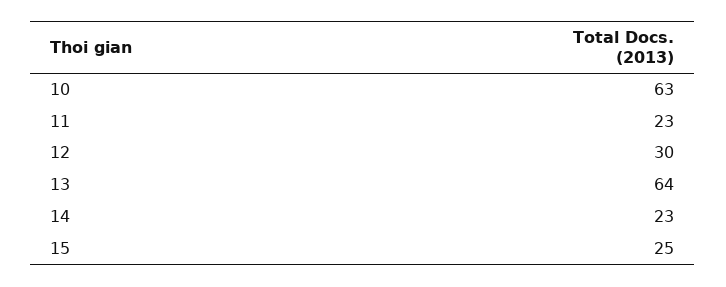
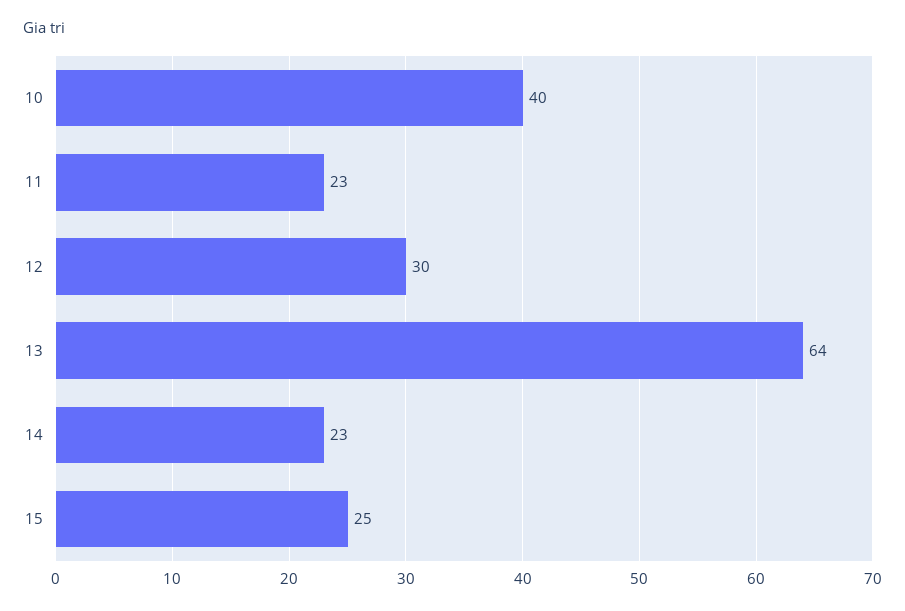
  {
-   "10": 63,
+   "10": 40,
    "11": 23,
    "12": 30,
    "13": 64,
    "14": 23,
    "15": 25
  }

